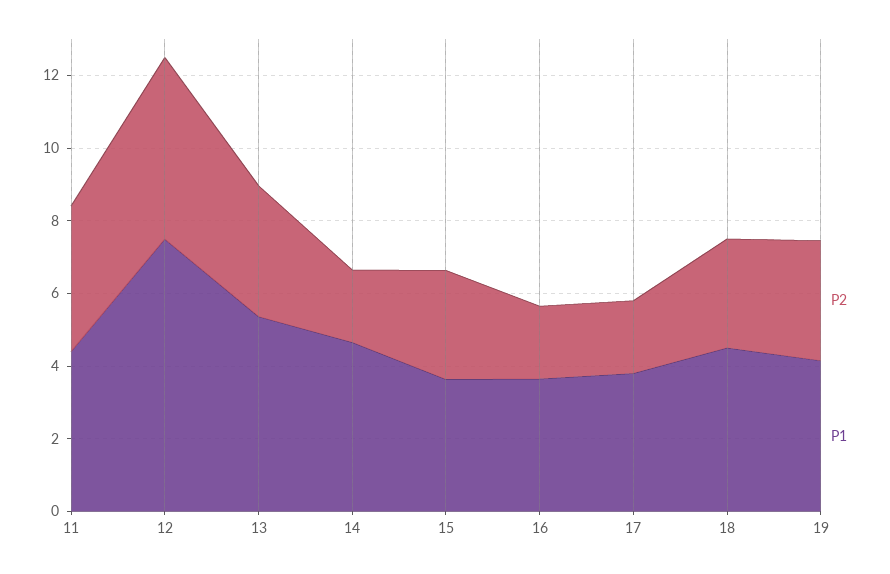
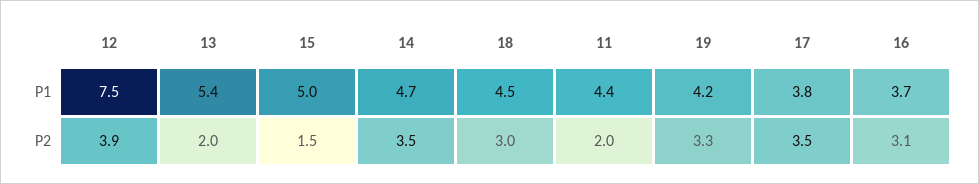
  {
    "P2": {
-     "11": 4,
+     "11": 2,
-     "12": 5,
+     "12": 3.9,
-     "13": 3.5,
+     "13": 2,
-     "14": 2,
+     "14": 3.5,
-     "15": 3,
+     "15": 1.5,
-     "16": 2,
+     "16": 3.1,
-     "17": 2,
+     "17": 3.5,
      "18": 3,
      "19": 3.3
    },
    "P1": {
      "11": 4.4,
      "12": 7.5,
      "13": 5.4,
      "14": 4.7,
-     "15": 3.5,
+     "15": 5,
      "16": 3.7,
      "17": 3.8,
      "18": 4.5,
      "19": 4.2
    }
  }

